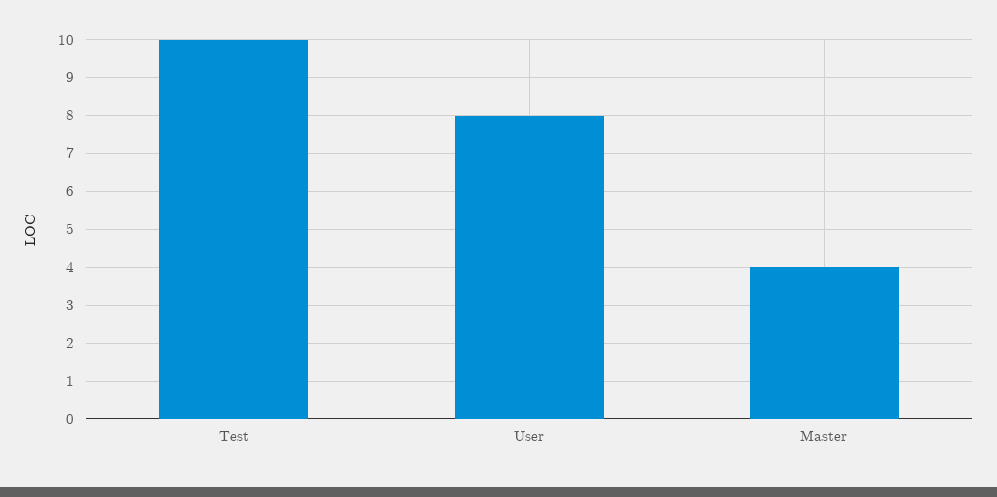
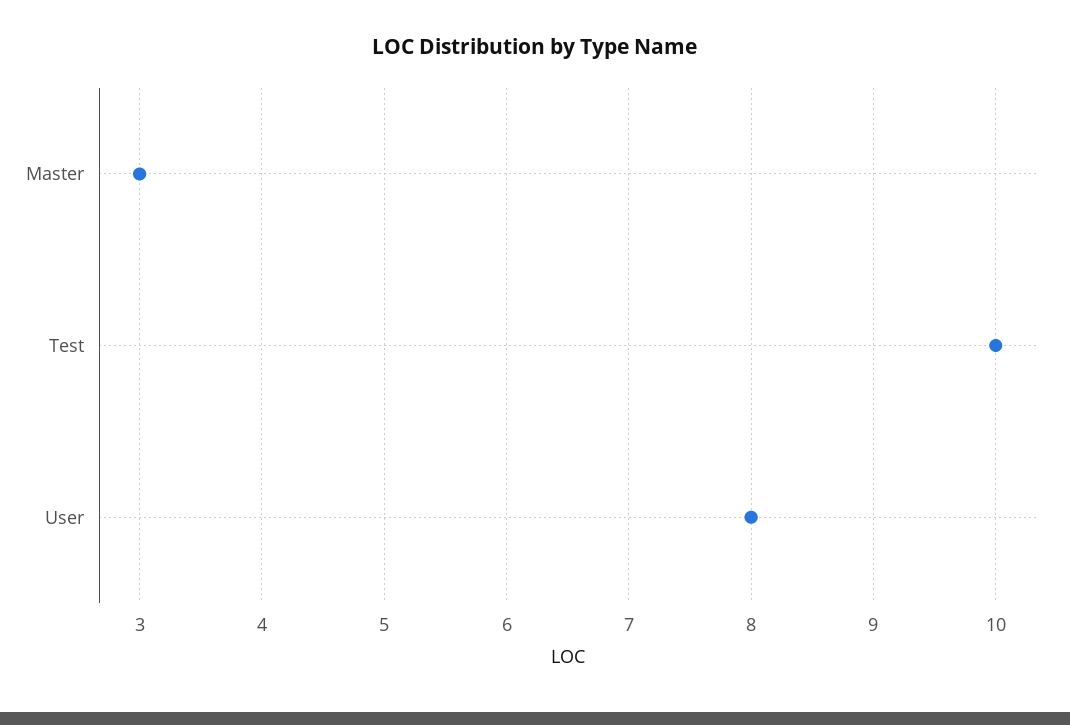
  {
    "Test": 10,
    "User": 8,
-   "Master": 4
+   "Master": 3
  }

